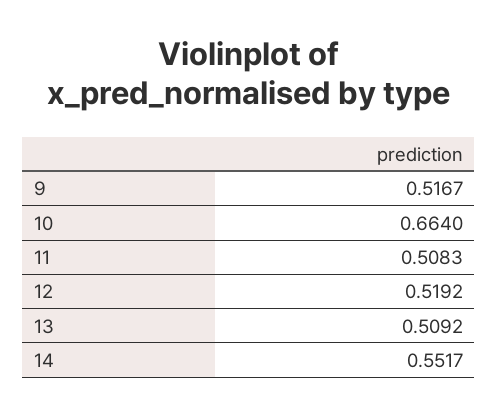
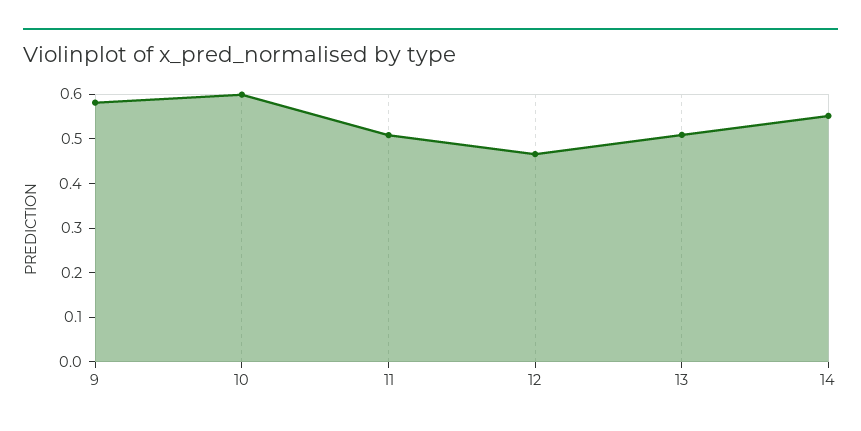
  {
-   "9": 0.5167,
+   "9": 0.58,
-   "10": 0.664,
+   "10": 0.6,
    "11": 0.5083,
-   "12": 0.5192,
+   "12": 0.46,
    "13": 0.5092,
    "14": 0.5517
  }

